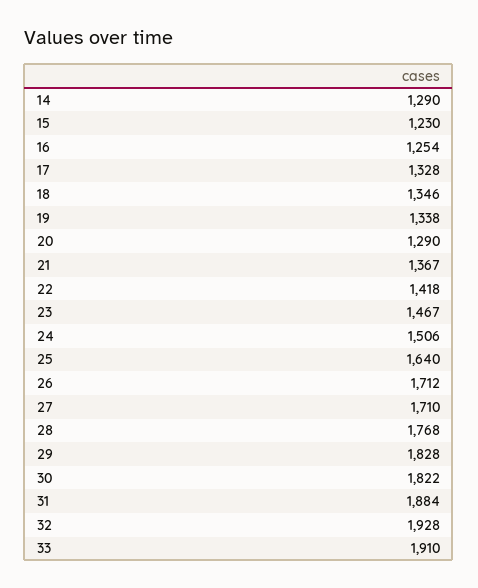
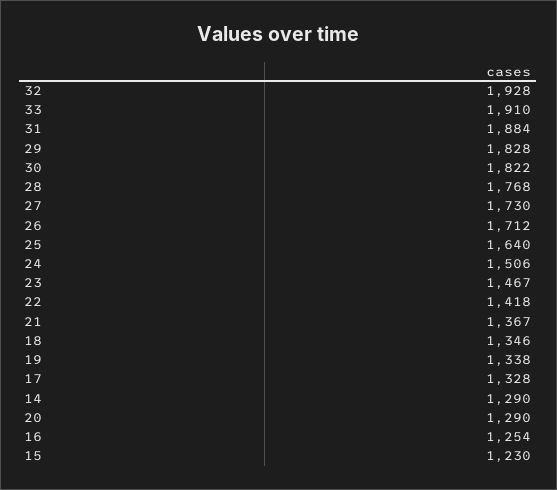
  {
    "14": 1290,
    "15": 1230,
    "16": 1254,
    "17": 1328,
    "18": 1346,
    "19": 1338,
    "20": 1290,
    "21": 1367,
    "22": 1418,
    "23": 1467,
    "24": 1506,
    "25": 1640,
    "26": 1712,
-   "27": 1710,
+   "27": 1730,
    "28": 1768,
    "29": 1828,
    "30": 1822,
    "31": 1884,
    "32": 1928,
    "33": 1910
  }

